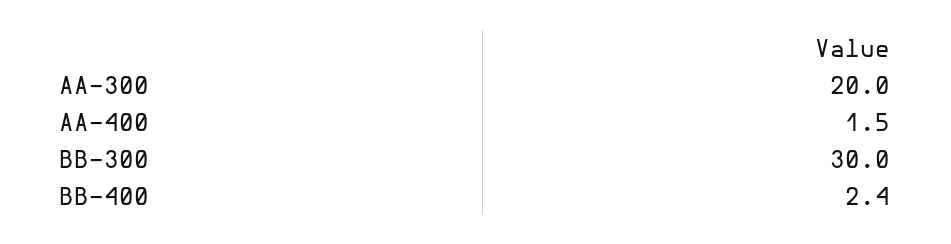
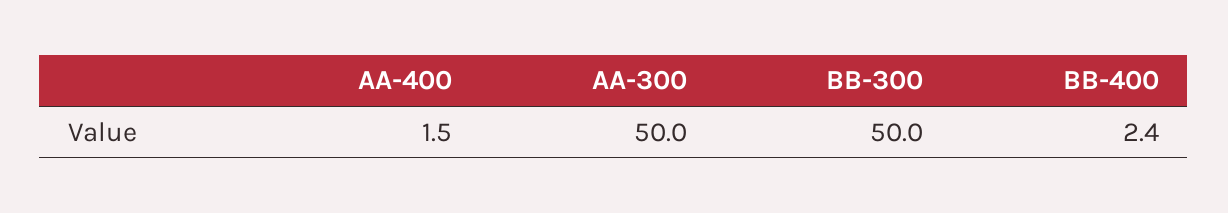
  {
-   "AA-300": 20,
+   "AA-300": 50,
    "AA-400": 1.5,
-   "BB-300": 30,
+   "BB-300": 50,
    "BB-400": 2.4
  }

